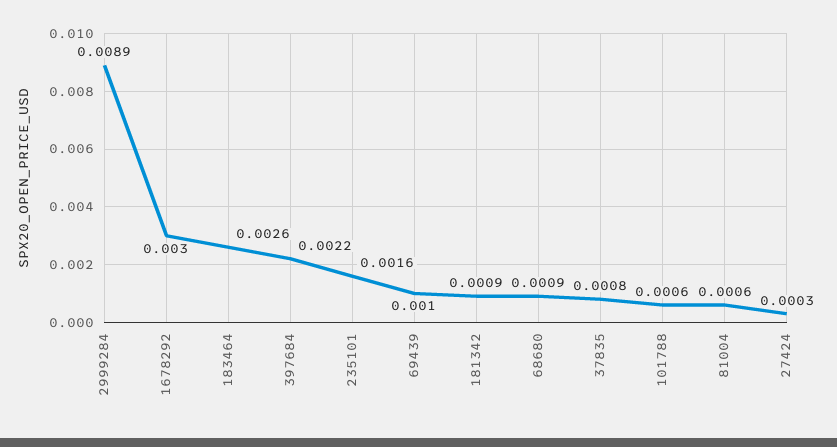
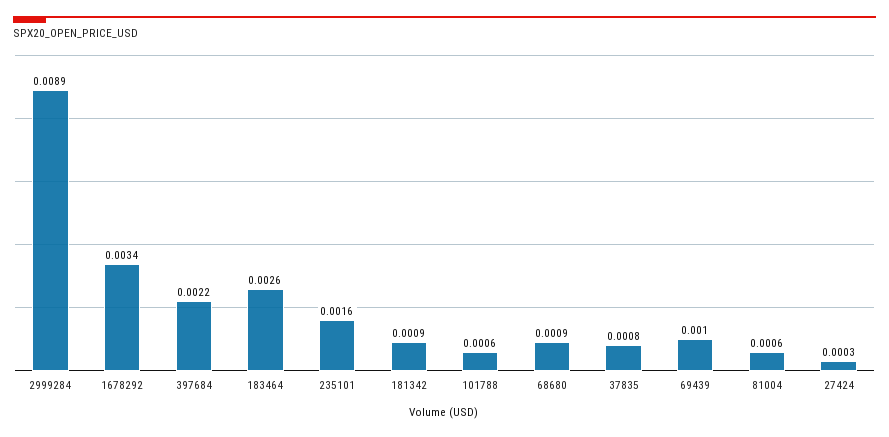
  {
    "2999284": 0.0089,
-   "1678292": 0.003,
+   "1678292": 0.0034,
    "183464": 0.0026,
    "397684": 0.0022,
    "235101": 0.0016,
    "69439": 0.001,
    "181342": 0.0009,
    "68680": 0.0009,
    "37835": 0.0008,
    "101788": 0.0006,
    "81004": 0.0006,
    "27424": 0.0003
  }

